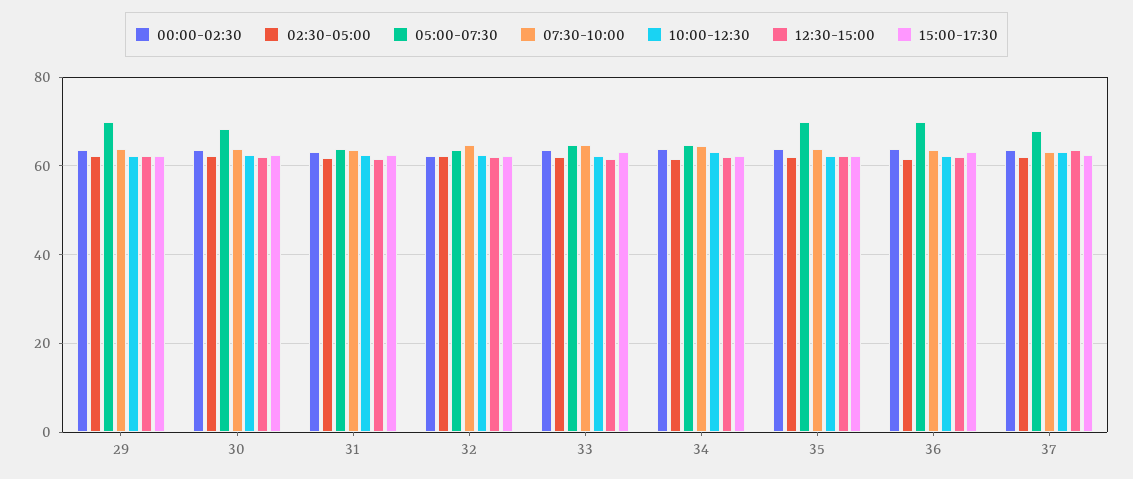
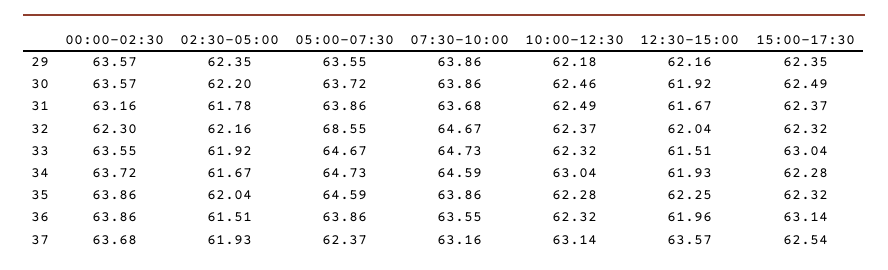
  {
    "00:00-02:30": {
      "29": 63.57,
      "30": 63.57,
      "31": 63.16,
      "32": 62.3,
      "33": 63.55,
      "34": 63.72,
      "35": 63.86,
      "36": 63.86,
      "37": 63.68
    },
    "02:30-05:00": {
      "29": 62.35,
      "30": 62.2,
      "31": 61.78,
      "32": 62.16,
      "33": 61.92,
      "34": 61.67,
      "35": 62.04,
      "36": 61.51,
      "37": 61.93
    },
    "05:00-07:30": {
-     "29": 70,
+     "29": 63.55,
-     "30": 68,
+     "30": 63.72,
      "31": 63.86,
-     "32": 64,
+     "32": 68.55,
      "33": 64.67,
      "34": 64.73,
-     "35": 70,
+     "35": 64.59,
-     "36": 70,
+     "36": 63.86,
-     "37": 68
+     "37": 62.37
    },
    "07:30-10:00": {
      "29": 63.86,
      "30": 63.86,
      "31": 63.68,
      "32": 64.67,
      "33": 64.73,
      "34": 64.59,
      "35": 63.86,
      "36": 63.55,
      "37": 63.16
    },
    "10:00-12:30": {
      "29": 62.18,
      "30": 62.46,
      "31": 62.49,
      "32": 62.37,
      "33": 62.32,
      "34": 63.04,
      "35": 62.28,
      "36": 62.32,
      "37": 63.14
    },
    "12:30-15:00": {
      "29": 62.16,
      "30": 61.92,
      "31": 61.67,
      "32": 62.04,
      "33": 61.51,
      "34": 61.93,
      "35": 62.25,
      "36": 61.96,
      "37": 63.57
    },
    "15:00-17:30": {
      "29": 62.35,
      "30": 62.49,
      "31": 62.37,
      "32": 62.32,
      "33": 63.04,
      "34": 62.28,
      "35": 62.32,
      "36": 63.14,
      "37": 62.54
    }
  }

